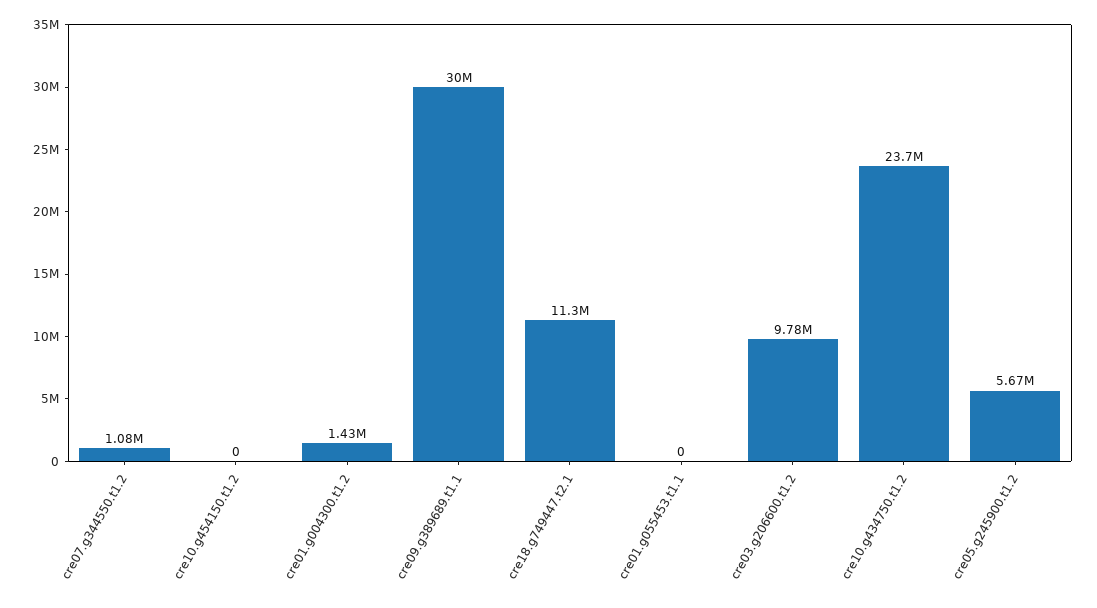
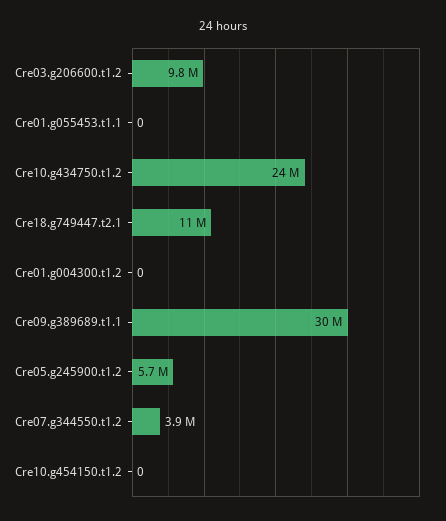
  {
-   "cre07.g344550.t1.2": 1080000,
+   "cre07.g344550.t1.2": 3900000,
    "cre10.g454150.t1.2": 0,
-   "cre01.g004300.t1.2": 1430000,
+   "cre01.g004300.t1.2": 0,
    "cre09.g389689.t1.1": 30000000,
    "cre18.g749447.t2.1": 11300000,
    "cre01.g055453.t1.1": 0,
    "cre03.g206600.t1.2": 9780000,
    "cre10.g434750.t1.2": 23700000,
    "cre05.g245900.t1.2": 5670000
  }

